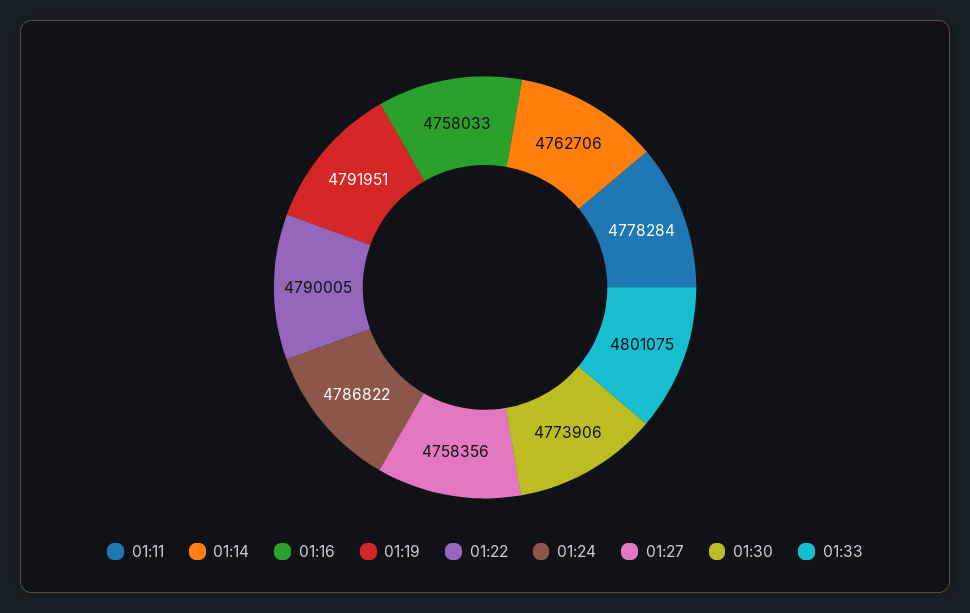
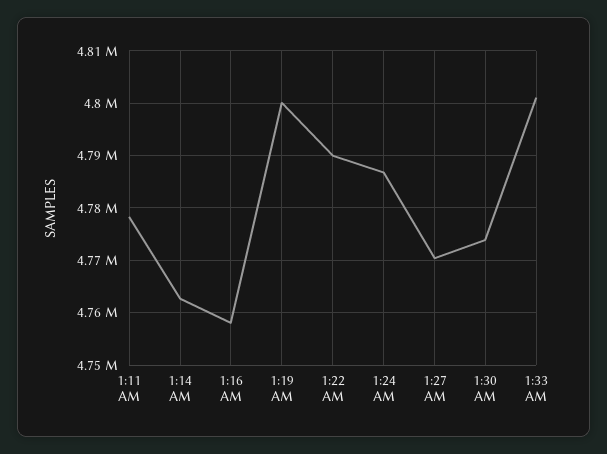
  {
    "01:11": 4778284,
    "01:14": 4762706,
    "01:16": 4758033,
-   "01:19": 4791951,
+   "01:19": 4800000,
    "01:22": 4790005,
    "01:24": 4786822,
-   "01:27": 4758356,
+   "01:27": 4770000,
    "01:30": 4773906,
    "01:33": 4801075
  }

